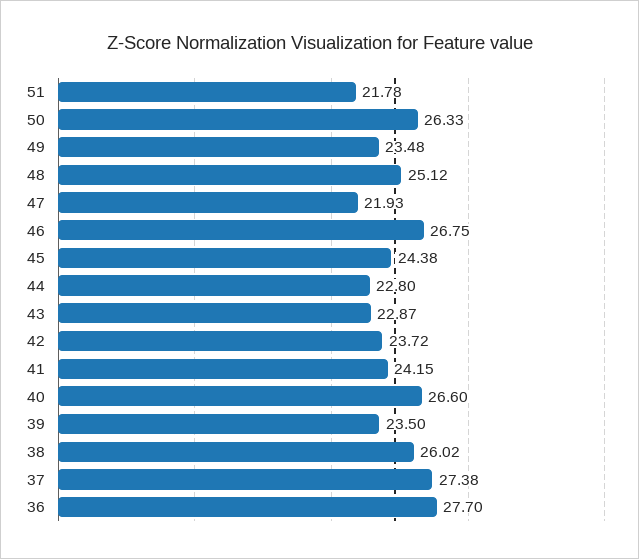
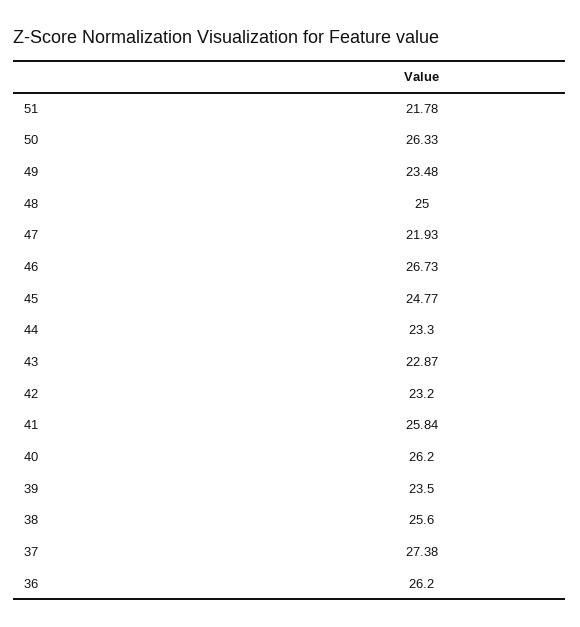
  {
    "51": 21.78,
    "50": 26.33,
    "49": 23.48,
-   "48": 25.12,
+   "48": 25,
    "47": 21.93,
-   "46": 26.75,
+   "46": 26.73,
-   "45": 24.38,
+   "45": 24.77,
-   "44": 22.8,
+   "44": 23.3,
    "43": 22.87,
-   "42": 23.72,
+   "42": 23.2,
-   "41": 24.15,
+   "41": 25.84,
-   "40": 26.6,
+   "40": 26.2,
    "39": 23.5,
-   "38": 26.02,
+   "38": 25.6,
    "37": 27.38,
-   "36": 27.7
+   "36": 26.2
  }

